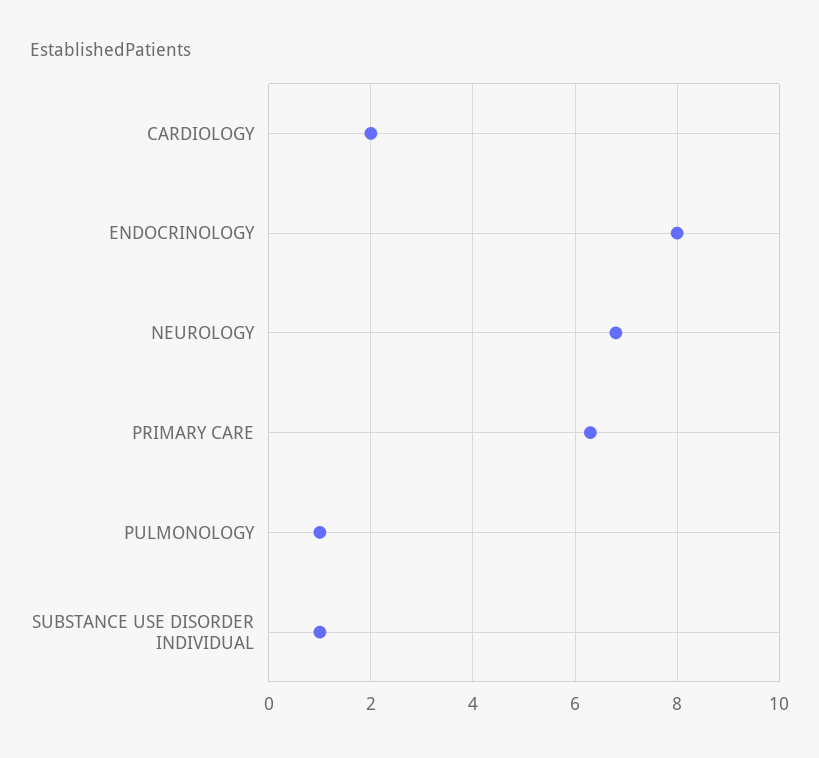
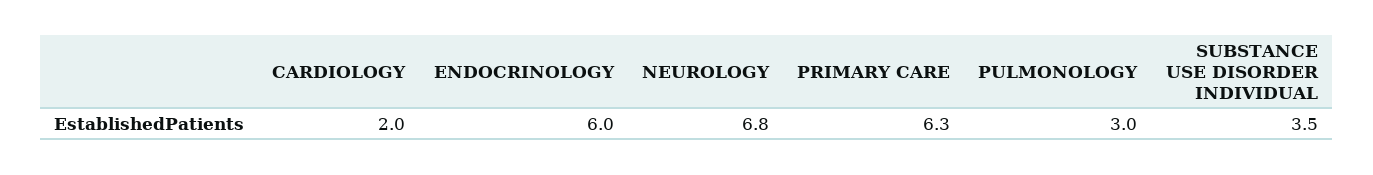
  {
    "CARDIOLOGY": 2,
-   "ENDOCRINOLOGY": 8,
+   "ENDOCRINOLOGY": 6,
    "NEUROLOGY": 6.8,
    "PRIMARY CARE": 6.3,
-   "PULMONOLOGY": 1,
+   "PULMONOLOGY": 3,
-   "SUBSTANCE USE DISORDER INDIVIDUAL": 1
+   "SUBSTANCE USE DISORDER INDIVIDUAL": 3.5
  }

